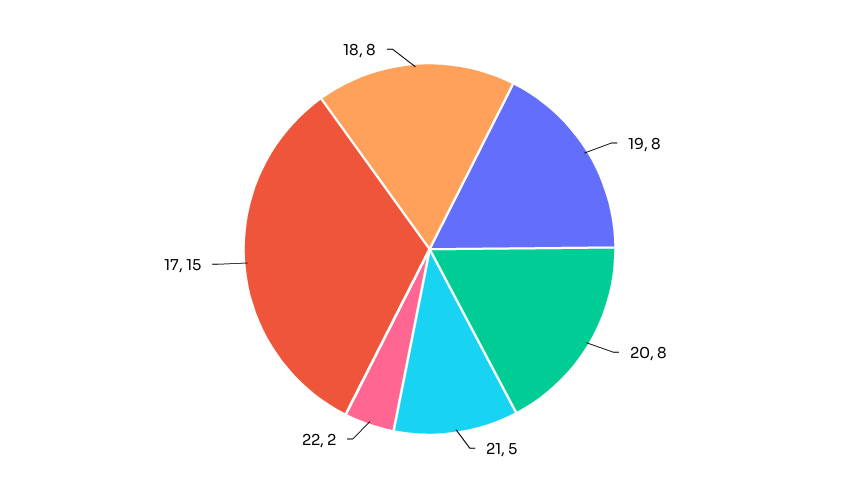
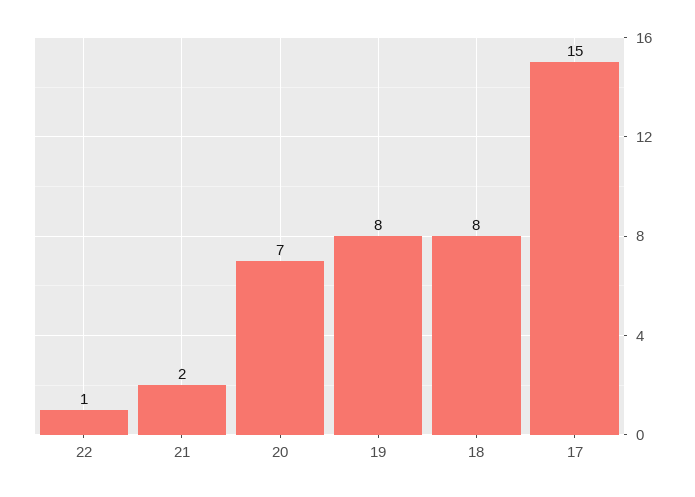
  {
    "19": 8,
-   "20": 8,
+   "20": 7,
-   "21": 5,
+   "21": 2,
-   "22": 2,
+   "22": 1,
    "17": 15,
    "18": 8
  }

